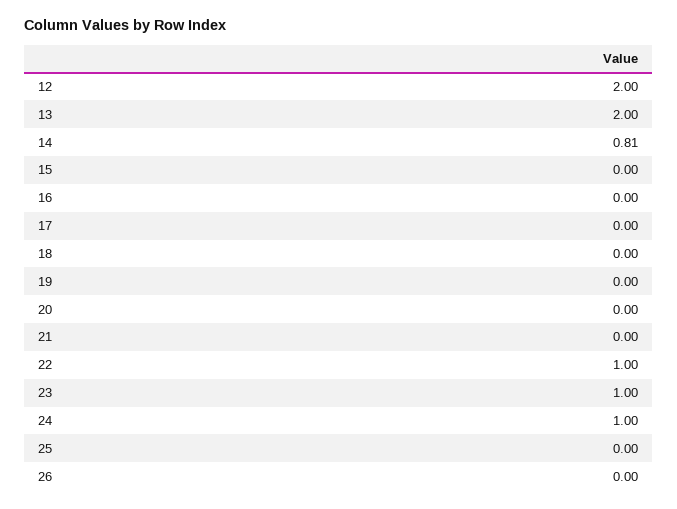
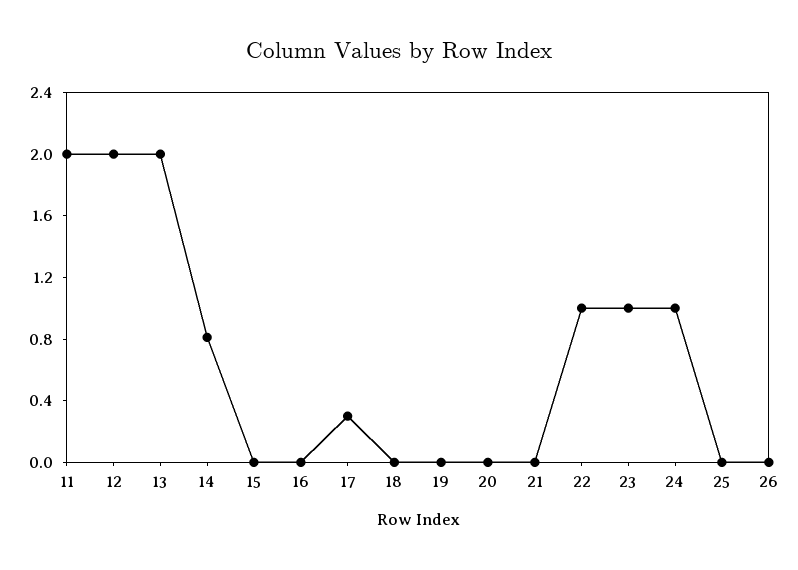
  {
    "12": 2,
    "13": 2,
    "14": 0.81,
    "15": 0,
    "16": 0,
-   "17": 0,
+   "17": 0.3,
    "18": 0,
    "19": 0,
    "20": 0,
    "21": 0,
    "22": 1,
    "23": 1,
    "24": 1,
    "25": 0,
-   "26": 0
+   "26": 0,
+   "11": 2
  }

